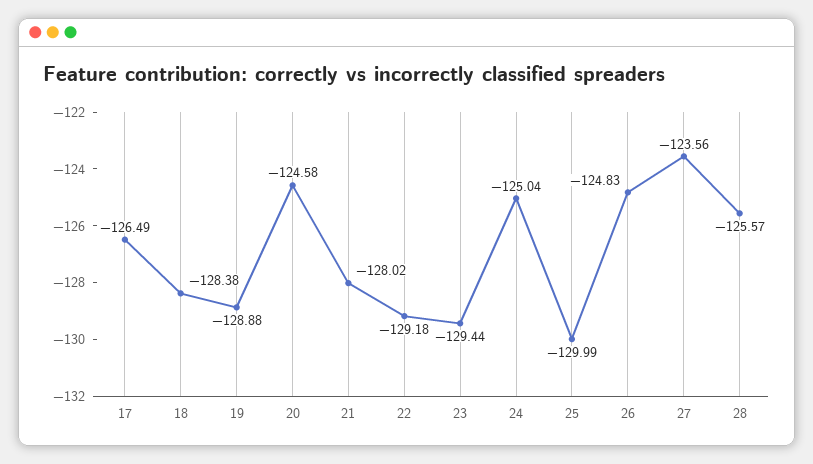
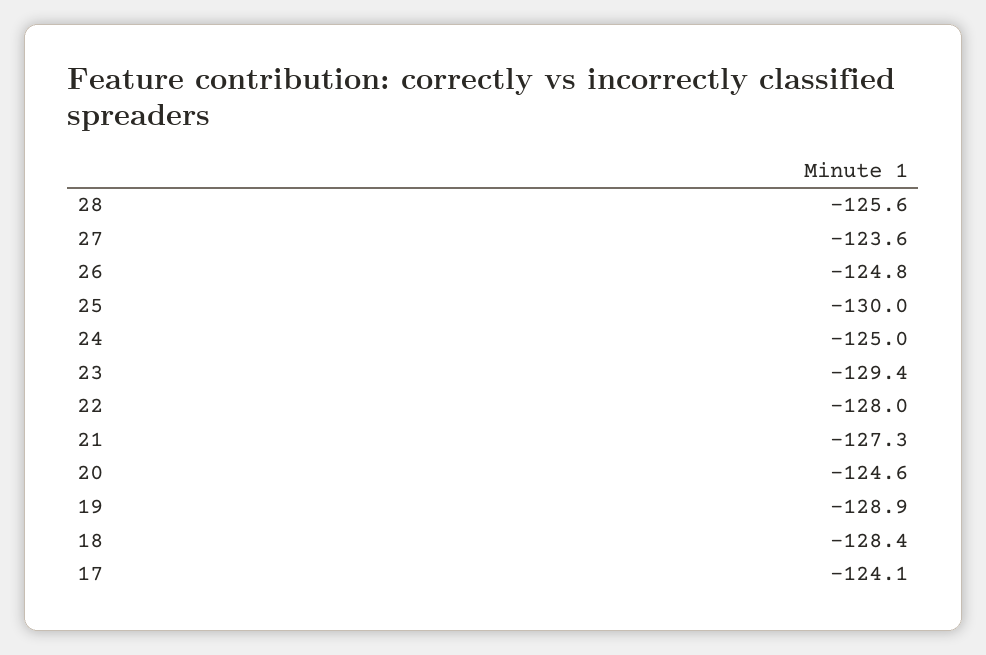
  {
-   "17": -126.49,
+   "17": -124.1,
    "18": -128.38,
    "19": -128.88,
    "20": -124.58,
-   "21": -128.02,
+   "21": -127.3,
-   "22": -129.18,
+   "22": -128,
    "23": -129.44,
    "24": -125.04,
    "25": -129.99,
    "26": -124.83,
    "27": -123.56,
    "28": -125.57
  }

